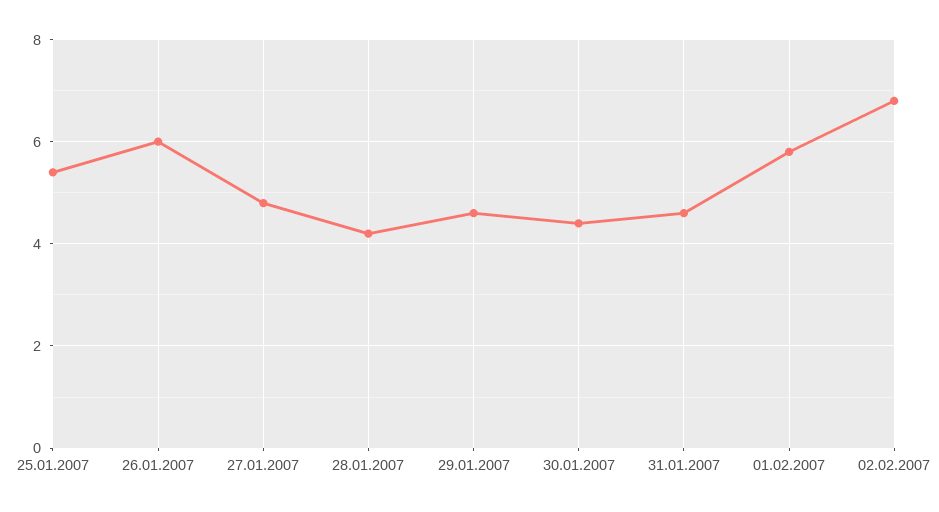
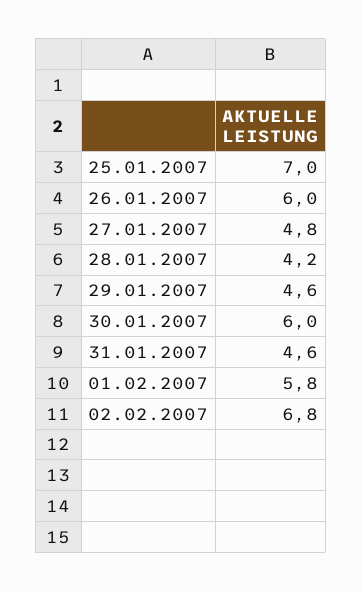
  {
-   "25.01.2007": 5.5,
+   "25.01.2007": 7,
    "26.01.2007": 6,
    "27.01.2007": 4.8,
    "28.01.2007": 4.2,
    "29.01.2007": 4.6,
-   "30.01.2007": 4.5,
+   "30.01.2007": 6,
    "31.01.2007": 4.6,
    "01.02.2007": 5.8,
    "02.02.2007": 6.8
  }

